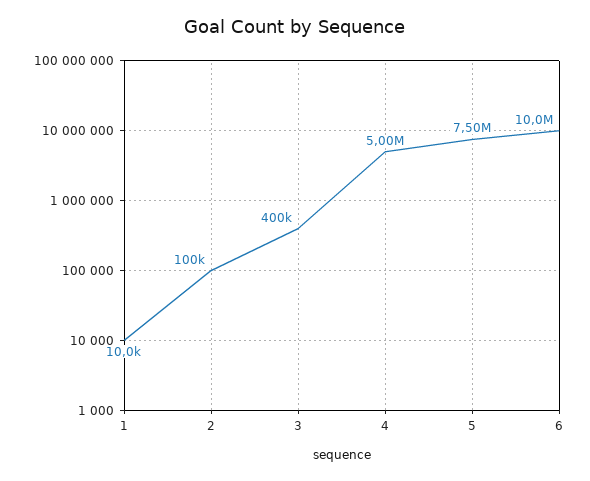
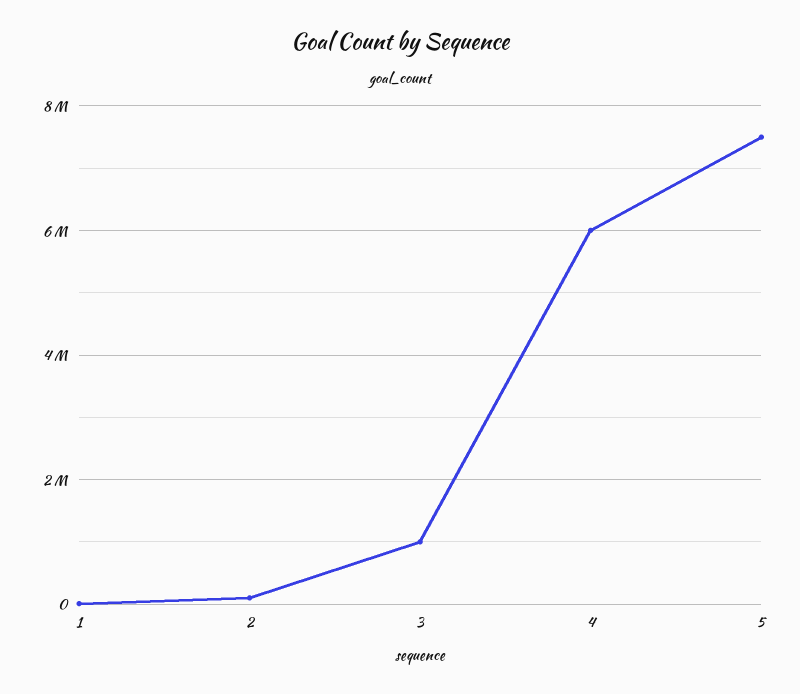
  {
    "1": 10000,
    "2": 100000,
-   "3": 400000,
+   "3": 1000000,
-   "4": 5000000,
+   "4": 6000000,
-   "5": 7500000,
+   "5": 7500000
-   "6": 10000000
  }

